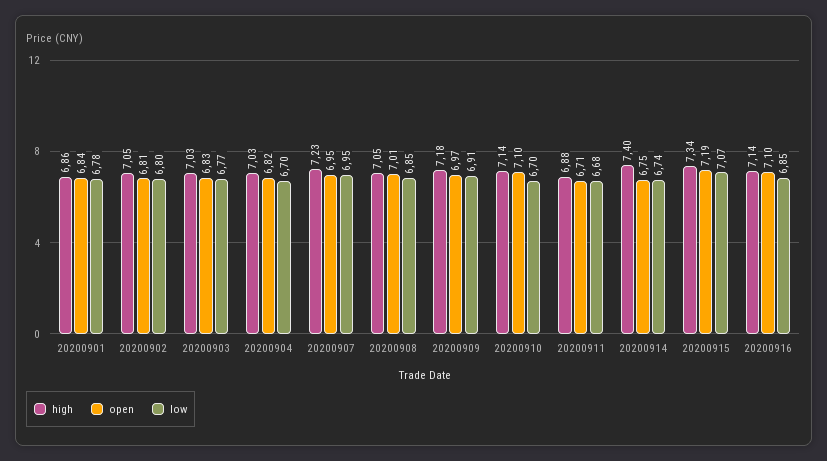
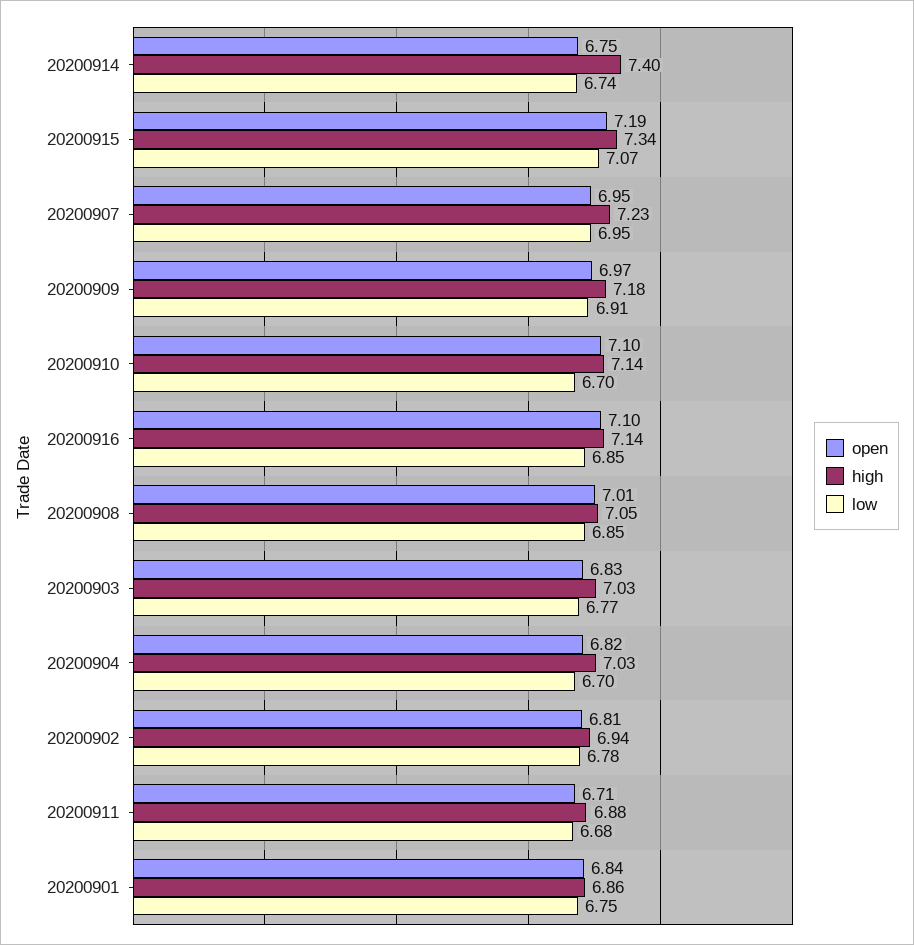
  {
    "high": {
      "20200901": 6.86,
-     "20200902": 7.05,
+     "20200902": 6.94,
      "20200903": 7.03,
      "20200904": 7.03,
      "20200907": 7.23,
      "20200908": 7.05,
      "20200909": 7.18,
      "20200910": 7.14,
      "20200911": 6.88,
      "20200914": 7.4,
      "20200915": 7.34,
      "20200916": 7.14
    },
    "open": {
      "20200901": 6.84,
      "20200902": 6.81,
      "20200903": 6.83,
      "20200904": 6.82,
      "20200907": 6.95,
      "20200908": 7.01,
      "20200909": 6.97,
      "20200910": 7.1,
      "20200911": 6.71,
      "20200914": 6.75,
      "20200915": 7.19,
      "20200916": 7.1
    },
    "low": {
-     "20200901": 6.78,
+     "20200901": 6.75,
-     "20200902": 6.8,
+     "20200902": 6.78,
      "20200903": 6.77,
      "20200904": 6.7,
      "20200907": 6.95,
      "20200908": 6.85,
      "20200909": 6.91,
      "20200910": 6.7,
      "20200911": 6.68,
      "20200914": 6.74,
      "20200915": 7.07,
      "20200916": 6.85
    }
  }

